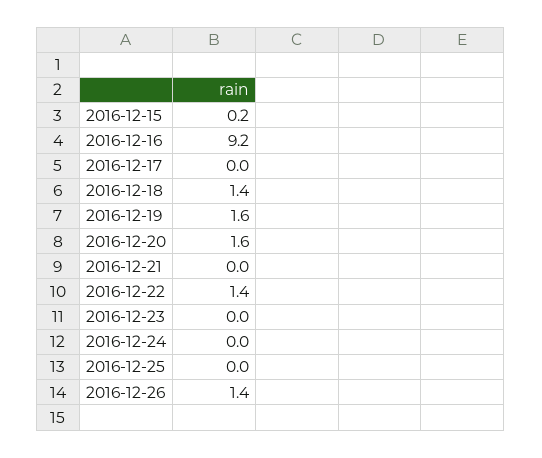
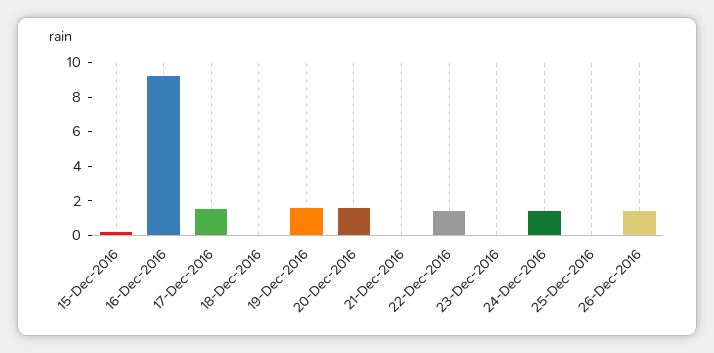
  {
    "2016-12-15": 0.2,
    "2016-12-16": 9.2,
-   "2016-12-17": 0,
+   "2016-12-17": 1.5,
-   "2016-12-18": 1.4,
+   "2016-12-18": 0,
    "2016-12-19": 1.6,
    "2016-12-20": 1.6,
    "2016-12-21": 0,
    "2016-12-22": 1.4,
    "2016-12-23": 0,
-   "2016-12-24": 0,
+   "2016-12-24": 1.5,
    "2016-12-25": 0,
    "2016-12-26": 1.4
  }

